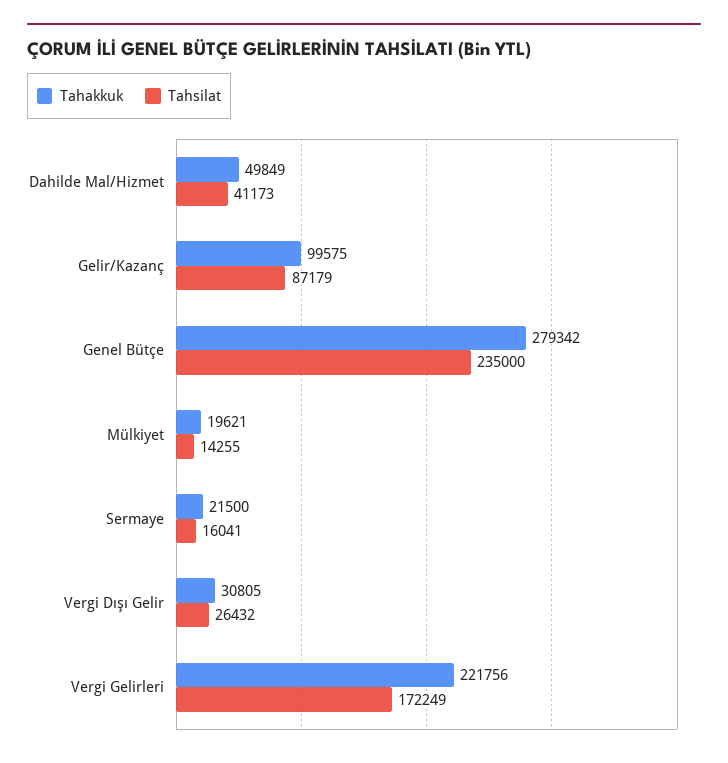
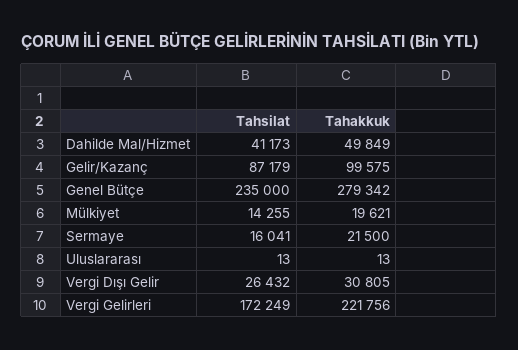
  {
    "Tahakkuk": {
      "Dahilde Mal/Hizmet": 49849,
      "Gelir/Kazanç": 99575,
      "Genel Bütçe": 279342,
      "Mülkiyet": 19621,
      "Sermaye": 21500,
      "Vergi Dışı Gelir": 30805,
-     "Vergi Gelirleri": 221756
+     "Vergi Gelirleri": 221756,
+     "Uluslararası": 13
    },
    "Tahsilat": {
      "Dahilde Mal/Hizmet": 41173,
      "Gelir/Kazanç": 87179,
      "Genel Bütçe": 235000,
      "Mülkiyet": 14255,
      "Sermaye": 16041,
      "Vergi Dışı Gelir": 26432,
-     "Vergi Gelirleri": 172249
+     "Vergi Gelirleri": 172249,
+     "Uluslararası": 13
    }
  }

